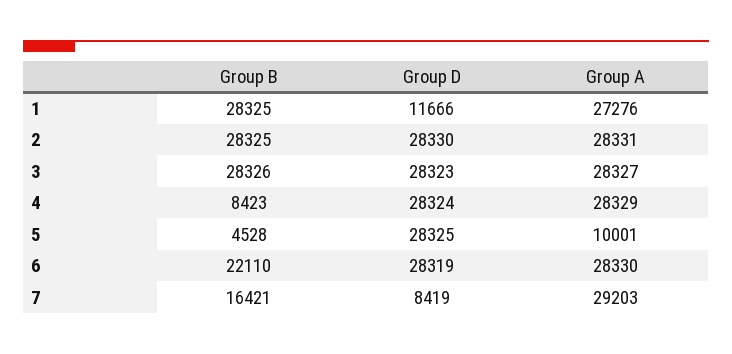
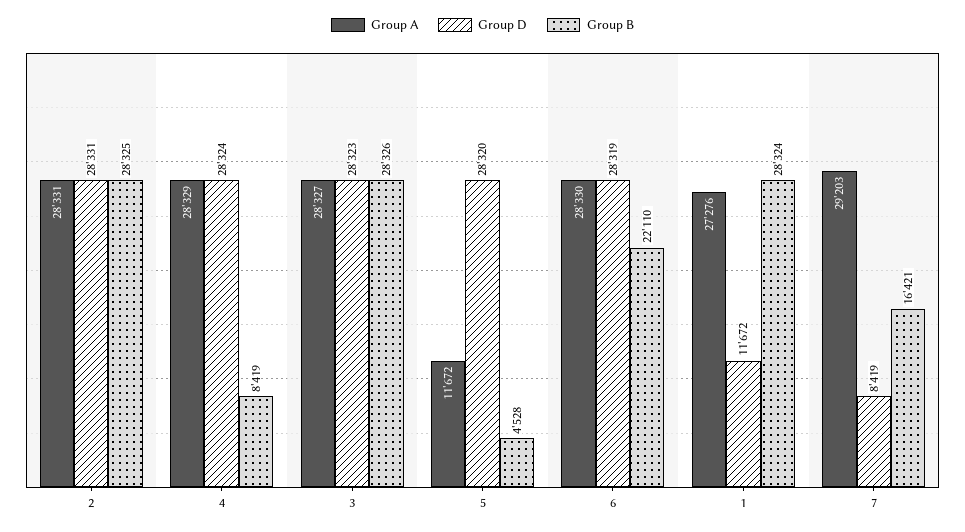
  {
    "Group B": {
-     "1": 28325,
+     "1": 28324,
      "2": 28325,
      "3": 28326,
-     "4": 8423,
+     "4": 8419,
      "5": 4528,
      "6": 22110,
      "7": 16421
    },
    "Group D": {
-     "1": 11666,
+     "1": 11672,
-     "2": 28330,
+     "2": 28331,
      "3": 28323,
      "4": 28324,
-     "5": 28325,
+     "5": 28320,
      "6": 28319,
      "7": 8419
    },
    "Group A": {
      "1": 27276,
      "2": 28331,
      "3": 28327,
      "4": 28329,
-     "5": 10001,
+     "5": 11672,
      "6": 28330,
      "7": 29203
    }
  }

